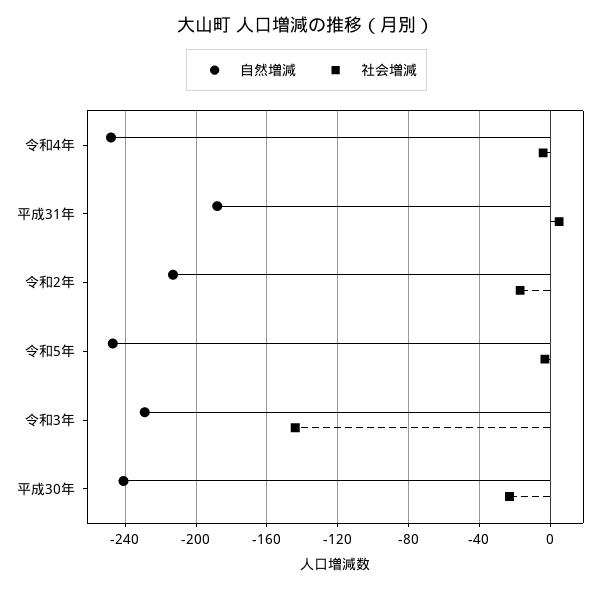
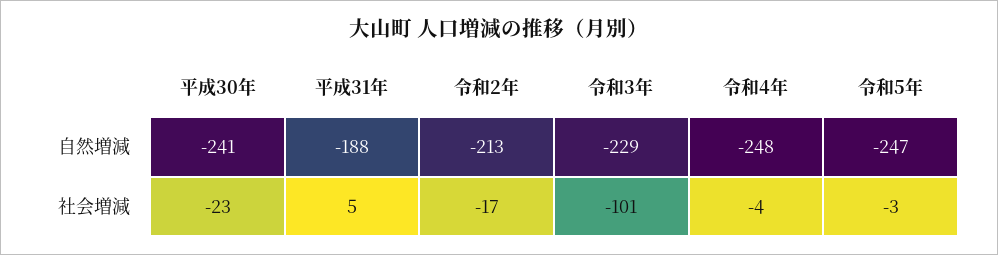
  {
    "自然増減": {
      "令和4年": -248,
      "平成31年": -188,
      "令和2年": -213,
      "令和5年": -247,
      "令和3年": -229,
      "平成30年": -241
    },
    "社会増減": {
      "令和4年": -4,
      "平成31年": 5,
      "令和2年": -17,
      "令和5年": -3,
-     "令和3年": -145,
+     "令和3年": -101,
      "平成30年": -23
    }
  }

